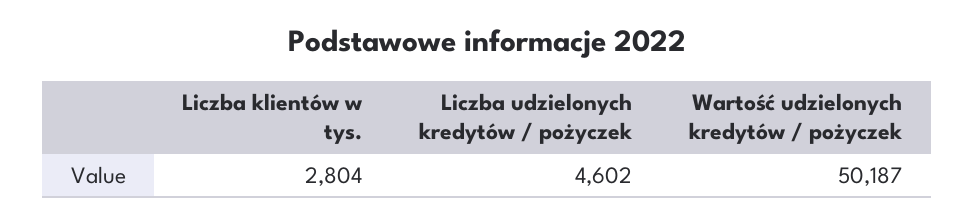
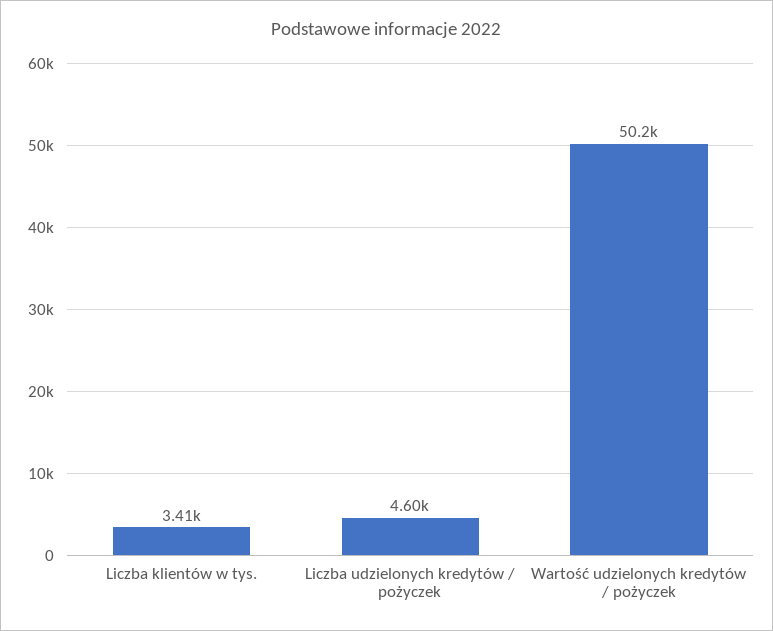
  {
-   "Liczba klientów w tys.": 2804,
+   "Liczba klientów w tys.": 3410,
    "Liczba udzielonych kredytów / pożyczek": 4602,
    "Wartość udzielonych kredytów / pożyczek": 50187
  }

